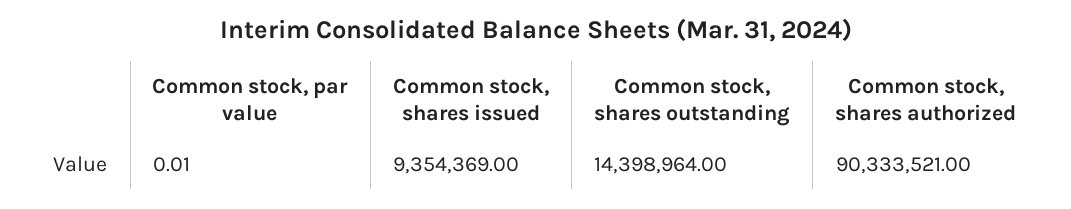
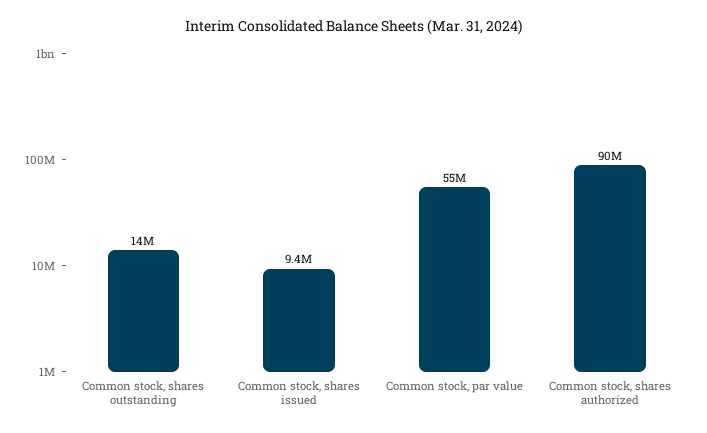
  {
-   "Common stock, par value": 0.01,
+   "Common stock, par value": 55000000,
    "Common stock, shares issued": 9354369,
    "Common stock, shares outstanding": 14398964,
    "Common stock, shares authorized": 90333521
  }

